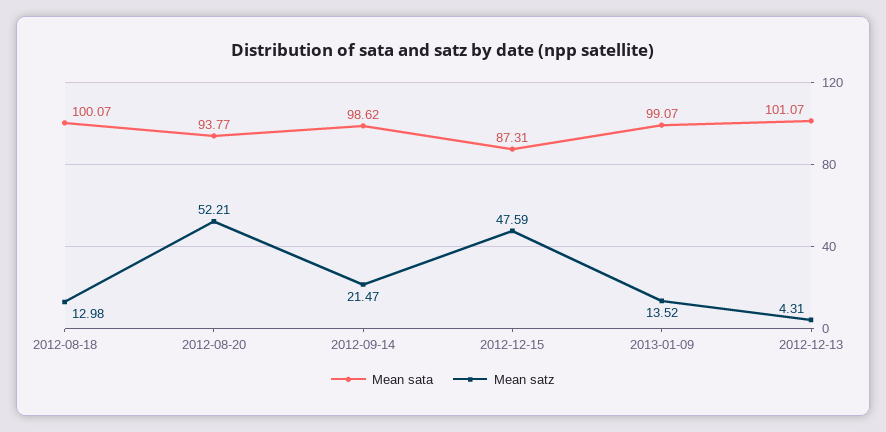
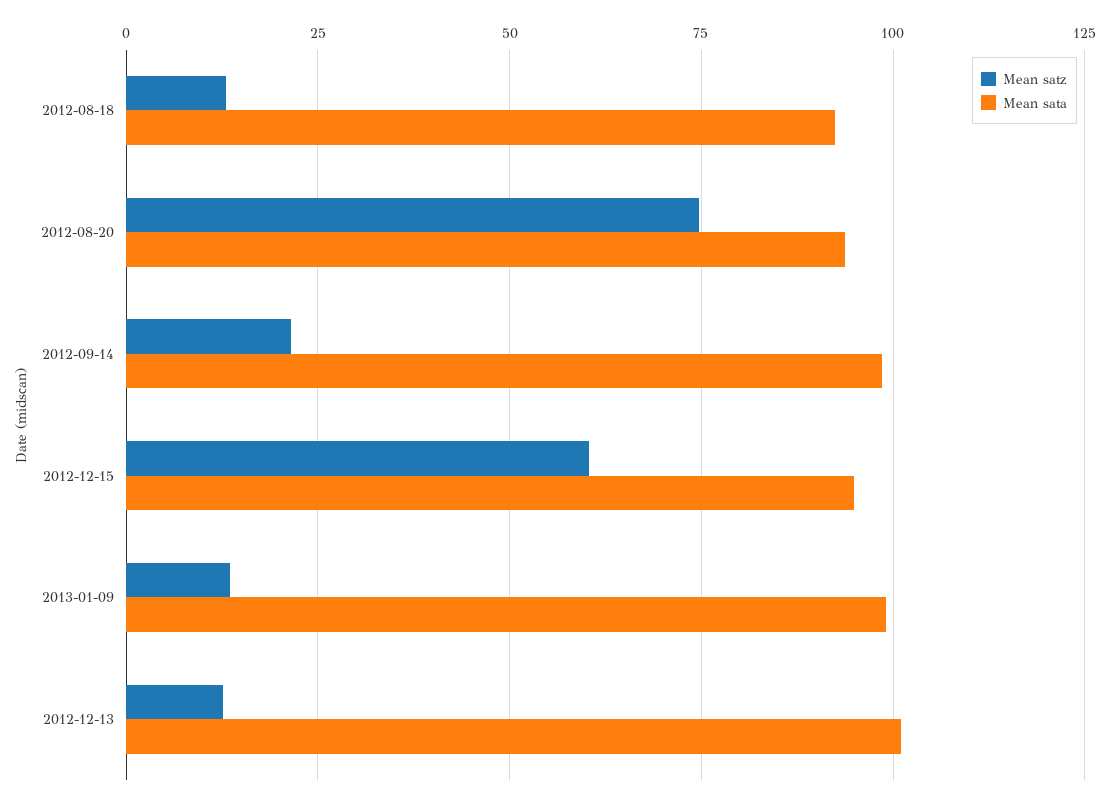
  {
    "Mean sata": {
-     "2012-08-18": 100.07,
+     "2012-08-18": 92.5,
      "2012-08-20": 93.77,
      "2012-09-14": 98.62,
-     "2012-12-15": 87.31,
+     "2012-12-15": 95,
      "2013-01-09": 99.07,
      "2012-12-13": 101.07
    },
    "Mean satz": {
      "2012-08-18": 12.98,
-     "2012-08-20": 52.21,
+     "2012-08-20": 75,
      "2012-09-14": 21.47,
-     "2012-12-15": 47.59,
+     "2012-12-15": 60,
      "2013-01-09": 13.52,
-     "2012-12-13": 4.31
+     "2012-12-13": 12.5
    }
  }

